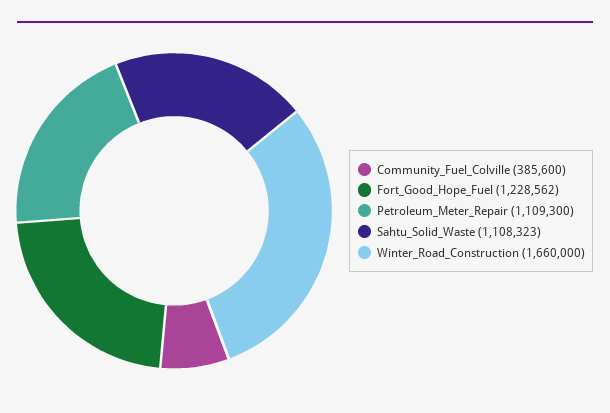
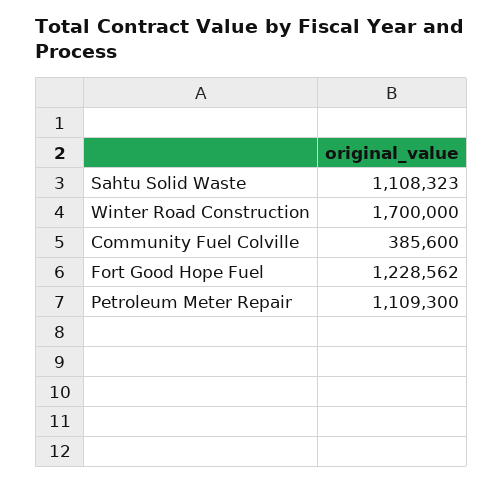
  {
    "Community_Fuel_Colville": 385600,
    "Fort_Good_Hope_Fuel": 1228562,
    "Petroleum_Meter_Repair": 1109300,
    "Sahtu_Solid_Waste": 1108323,
-   "Winter_Road_Construction": 1660000
+   "Winter_Road_Construction": 1700000
  }

